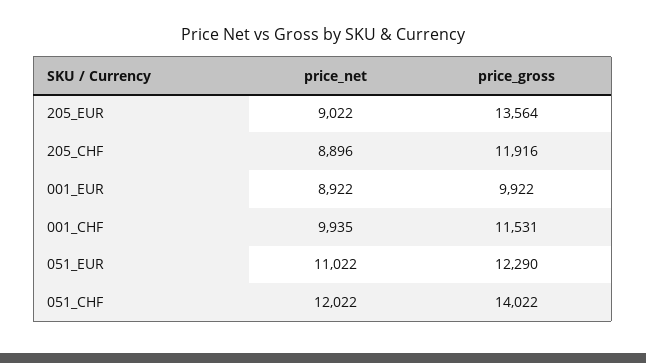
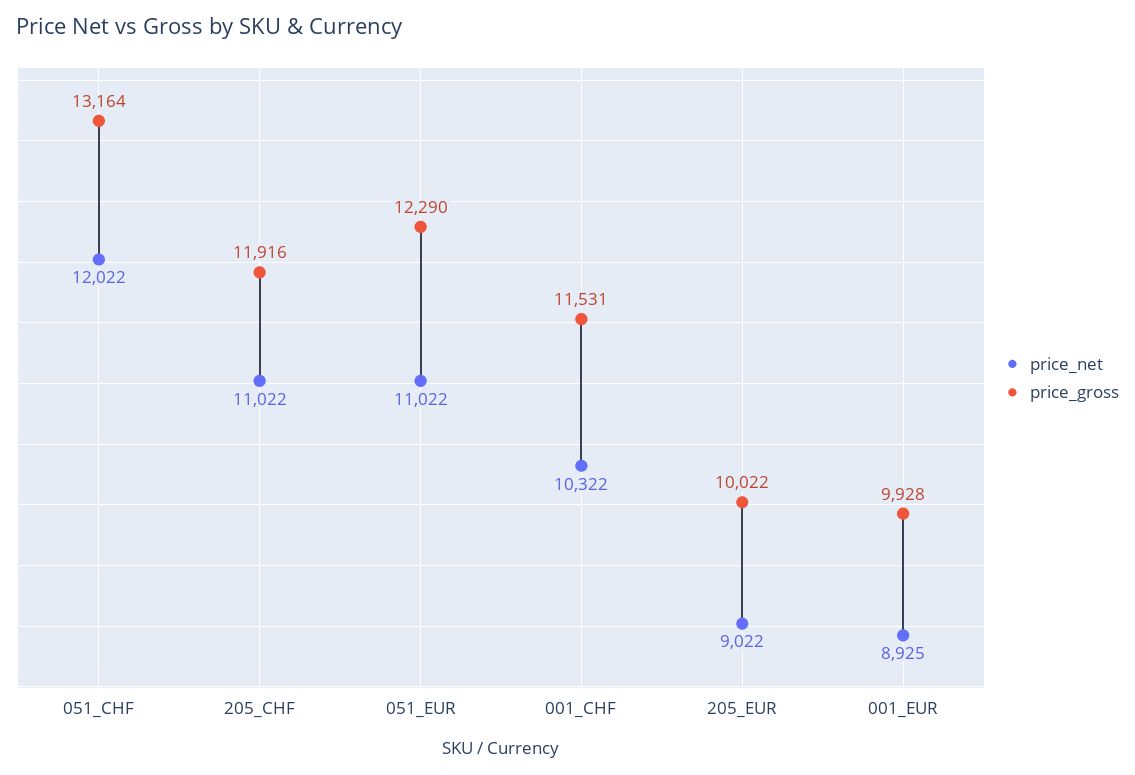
  {
    "price_net": {
      "205_EUR": 9022,
-     "205_CHF": 8896,
+     "205_CHF": 11022,
-     "001_EUR": 8922,
+     "001_EUR": 8925,
-     "001_CHF": 9935,
+     "001_CHF": 10322,
      "051_EUR": 11022,
      "051_CHF": 12022
    },
    "price_gross": {
-     "205_EUR": 13564,
+     "205_EUR": 10022,
      "205_CHF": 11916,
-     "001_EUR": 9922,
+     "001_EUR": 9928,
      "001_CHF": 11531,
      "051_EUR": 12290,
-     "051_CHF": 14022
+     "051_CHF": 13164
    }
  }

